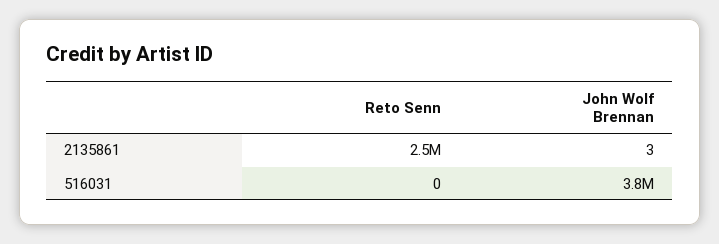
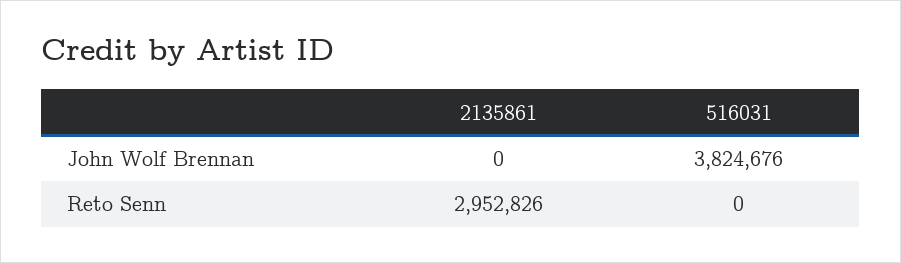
  {
    "Reto Senn": {
-     "2135861": 2500000,
+     "2135861": 2952826,
      "516031": 0
    },
    "John Wolf Brennan": {
-     "2135861": 3,
+     "2135861": 0,
      "516031": 3824676
    }
  }

